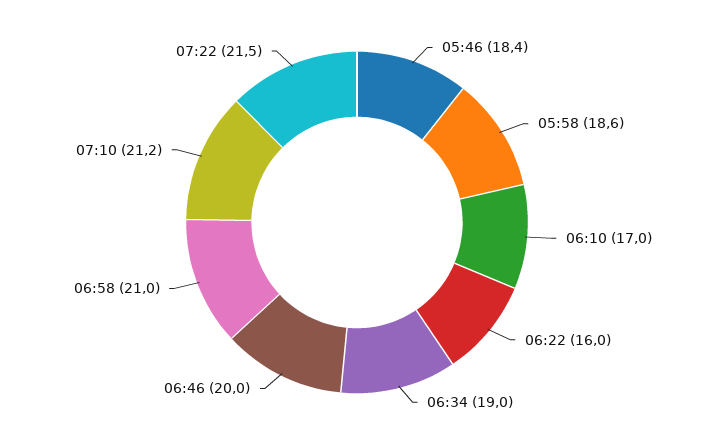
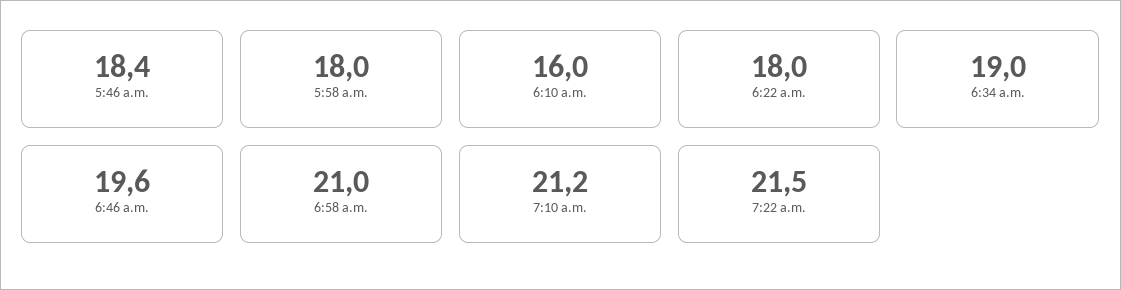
  {
    "05:46": 18.4,
-   "05:58": 18.6,
+   "05:58": 18,
-   "06:10": 17,
+   "06:10": 16,
-   "06:22": 16,
+   "06:22": 18,
    "06:34": 19,
-   "06:46": 20,
+   "06:46": 19.6,
    "06:58": 21,
    "07:10": 21.2,
    "07:22": 21.5
  }

